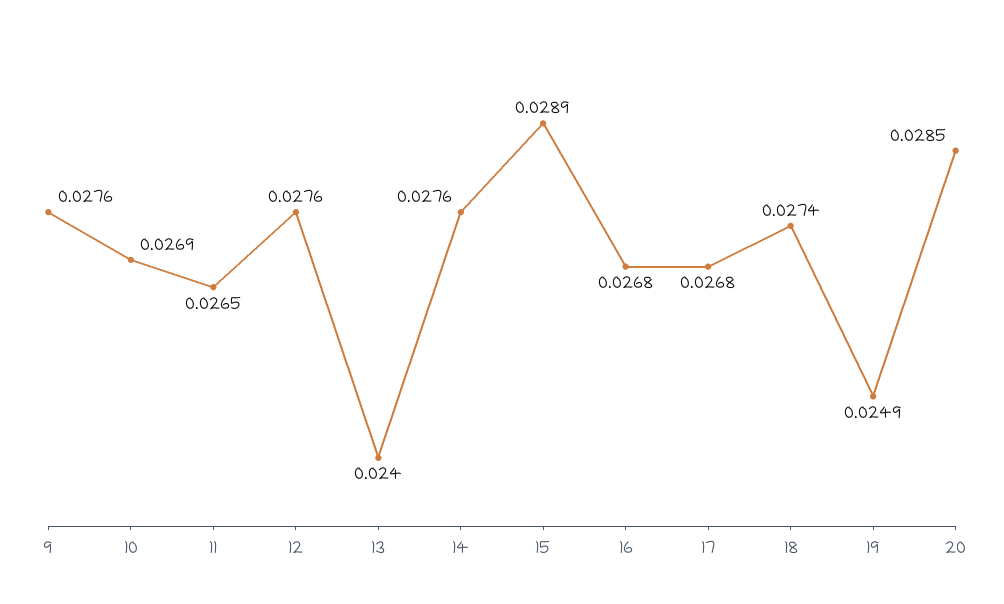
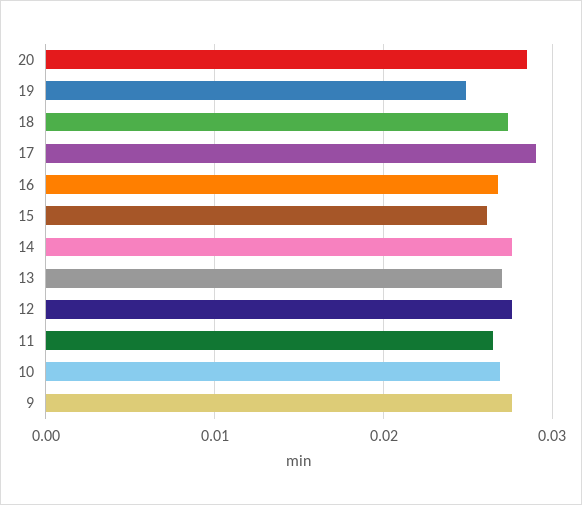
  {
    "9": 0.0276,
    "10": 0.0269,
    "11": 0.0265,
    "12": 0.0276,
-   "13": 0.024,
+   "13": 0.027,
    "14": 0.0276,
-   "15": 0.0289,
+   "15": 0.026,
    "16": 0.0268,
-   "17": 0.0268,
+   "17": 0.029,
    "18": 0.0274,
    "19": 0.0249,
    "20": 0.0285
  }

